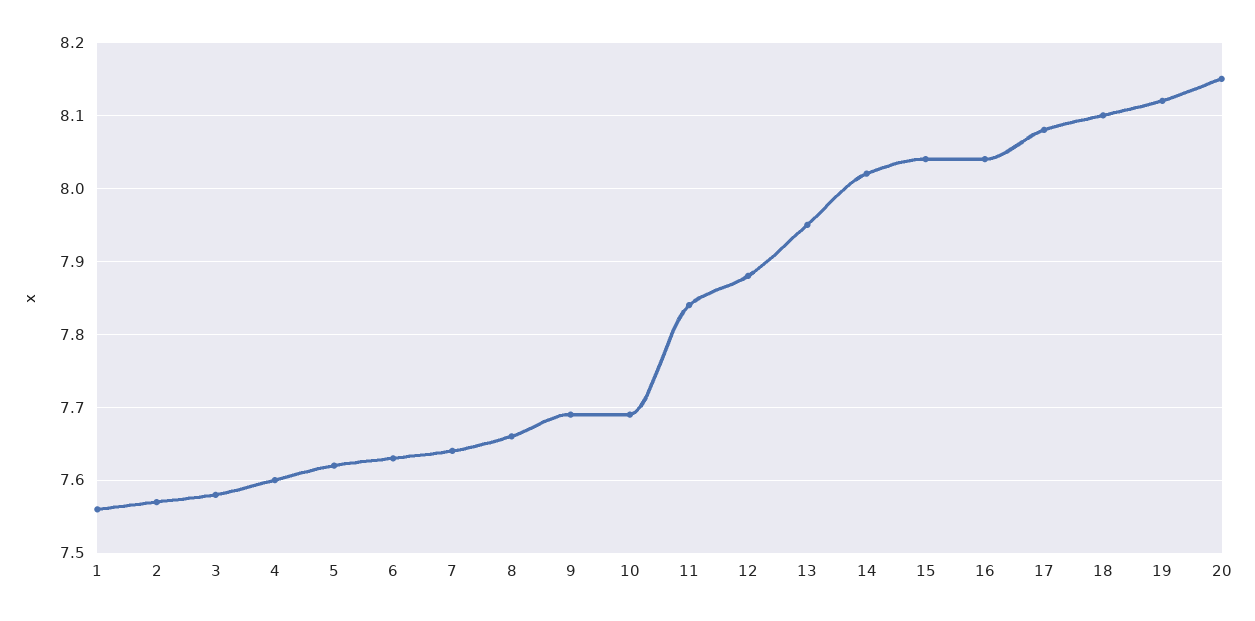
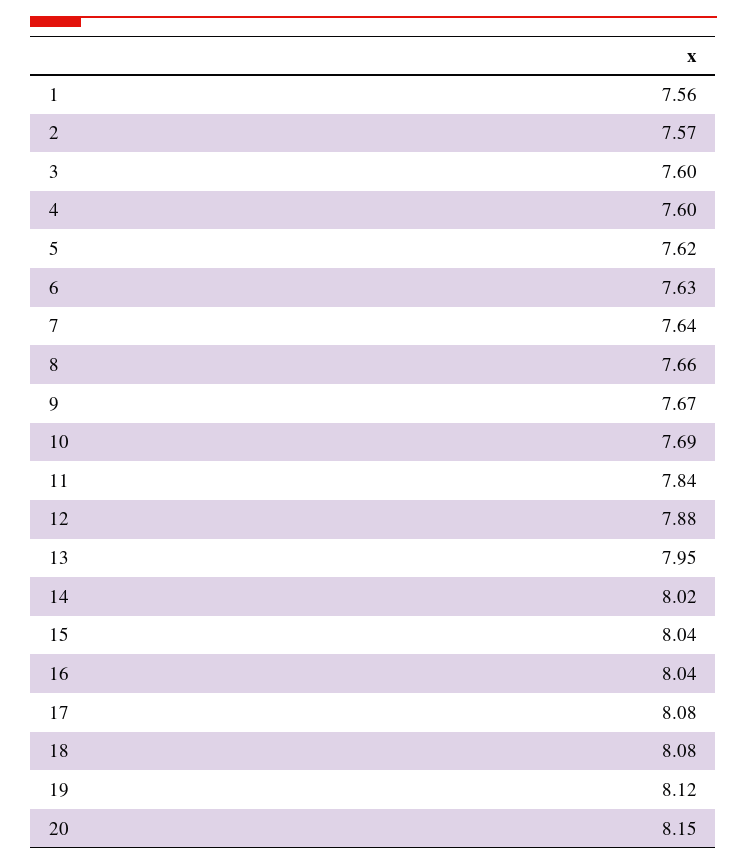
  {
    "1": 7.56,
    "2": 7.57,
-   "3": 7.58,
+   "3": 7.6,
    "4": 7.6,
    "5": 7.62,
    "6": 7.63,
    "7": 7.64,
    "8": 7.66,
-   "9": 7.69,
+   "9": 7.67,
    "10": 7.69,
    "11": 7.84,
    "12": 7.88,
    "13": 7.95,
    "14": 8.02,
    "15": 8.04,
    "16": 8.04,
    "17": 8.08,
-   "18": 8.1,
+   "18": 8.08,
    "19": 8.12,
    "20": 8.15
  }

